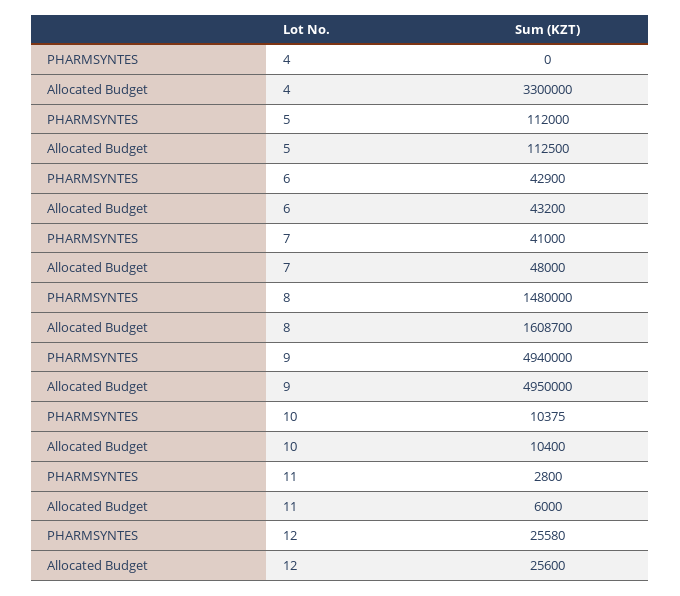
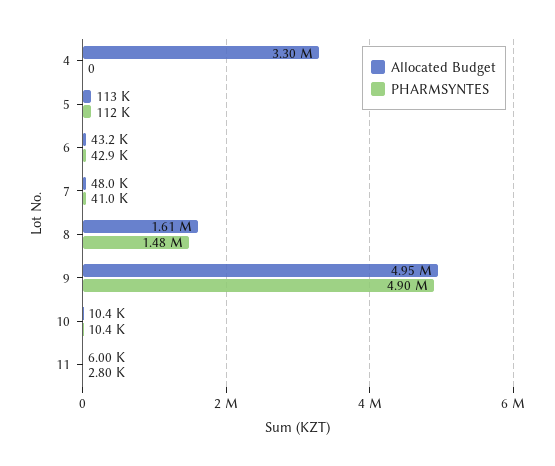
  {
    "PHARMSYNTES": {
      "4": 0,
      "5": 112000,
      "6": 42900,
      "7": 41000,
      "8": 1480000,
-     "9": 4940000,
+     "9": 4900000,
      "10": 10375,
-     "11": 2800,
+     "11": 2800
-     "12": 25580
    },
    "Allocated Budget": {
      "4": 3300000,
      "5": 112500,
      "6": 43200,
      "7": 48000,
      "8": 1608700,
      "9": 4950000,
      "10": 10400,
-     "11": 6000,
+     "11": 6000
-     "12": 25600
    }
  }

